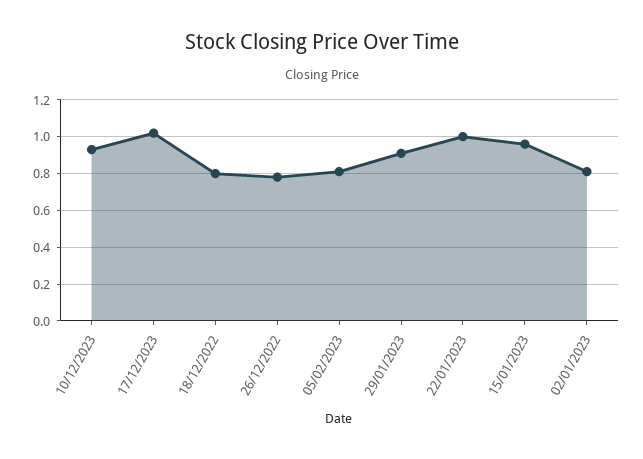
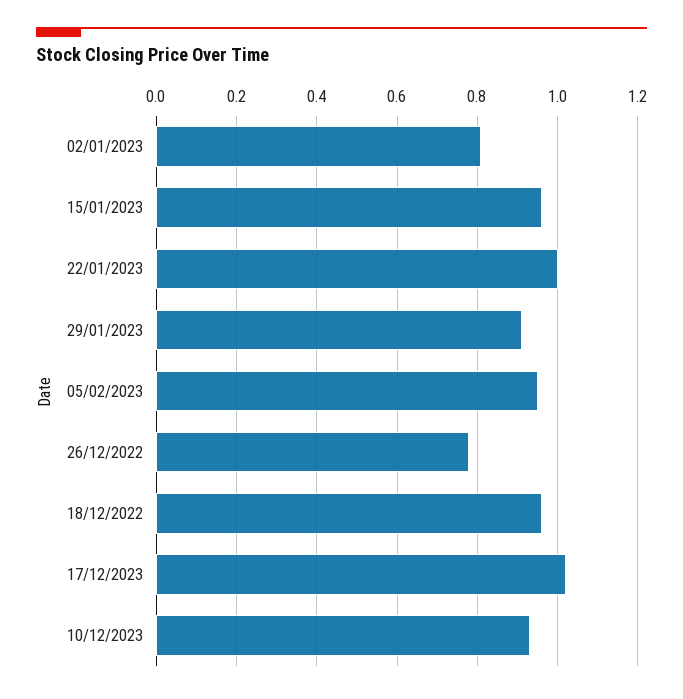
  {
    "10/12/2023": 0.95,
    "17/12/2023": 1,
-   "18/12/2022": 0.8,
+   "18/12/2022": 0.95,
    "26/12/2022": 0.8,
-   "05/02/2023": 0.8,
+   "05/02/2023": 0.95,
    "29/01/2023": 0.9,
    "22/01/2023": 1,
    "15/01/2023": 0.95,
    "02/01/2023": 0.8
  }

